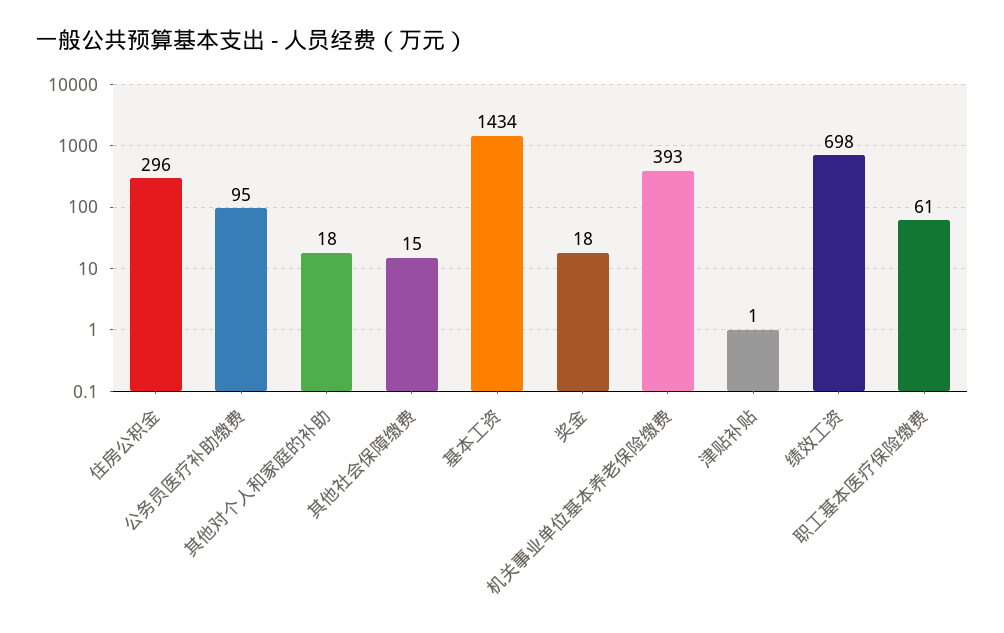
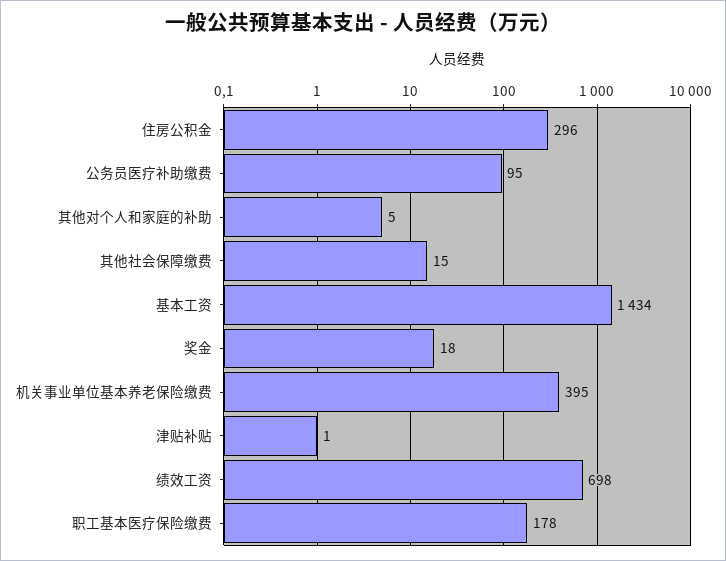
  {
    "住房公积金": 296,
    "公务员医疗补助缴费": 95,
-   "其他对个人和家庭的补助": 18,
+   "其他对个人和家庭的补助": 5,
    "其他社会保障缴费": 15,
    "基本工资": 1434,
    "奖金": 18,
-   "机关事业单位基本养老保险缴费": 393,
+   "机关事业单位基本养老保险缴费": 395,
    "津贴补贴": 1,
    "绩效工资": 698,
-   "职工基本医疗保险缴费": 61
+   "职工基本医疗保险缴费": 178
  }

